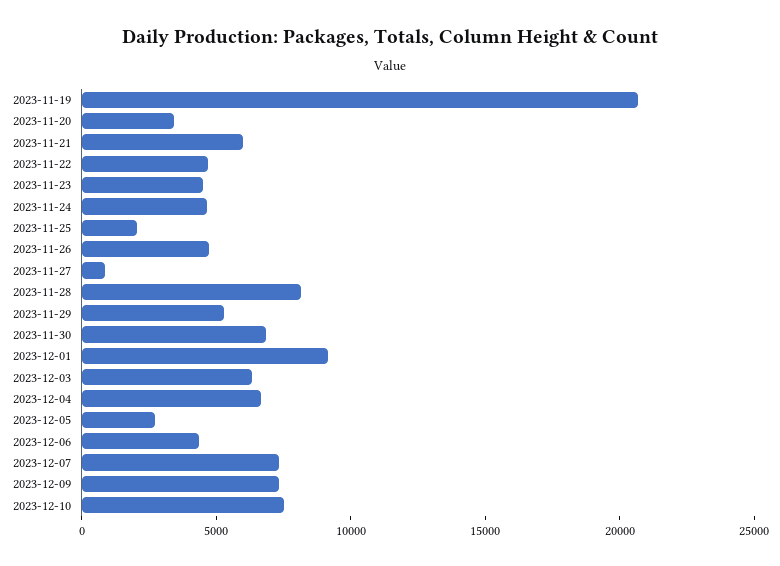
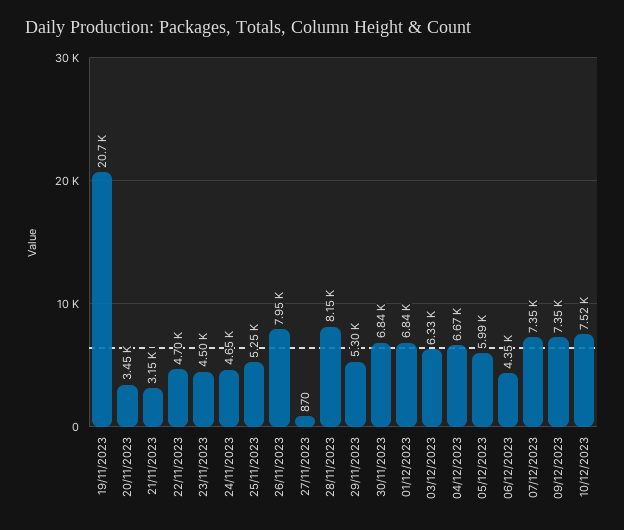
  {
    "2023-11-19": 20700,
    "2023-11-20": 3450,
-   "2023-11-21": 6000,
+   "2023-11-21": 3150,
    "2023-11-22": 4700,
    "2023-11-23": 4500,
    "2023-11-24": 4650,
-   "2023-11-25": 2000,
+   "2023-11-25": 5250,
-   "2023-11-26": 5000,
+   "2023-11-26": 7950,
    "2023-11-27": 870,
    "2023-11-28": 8150,
    "2023-11-29": 5300,
    "2023-11-30": 6840,
-   "2023-12-01": 9000,
+   "2023-12-01": 6840,
    "2023-12-03": 6330,
    "2023-12-04": 6670,
-   "2023-12-05": 3000,
+   "2023-12-05": 5990,
    "2023-12-06": 4350,
    "2023-12-07": 7350,
    "2023-12-09": 7350,
    "2023-12-10": 7520
  }

